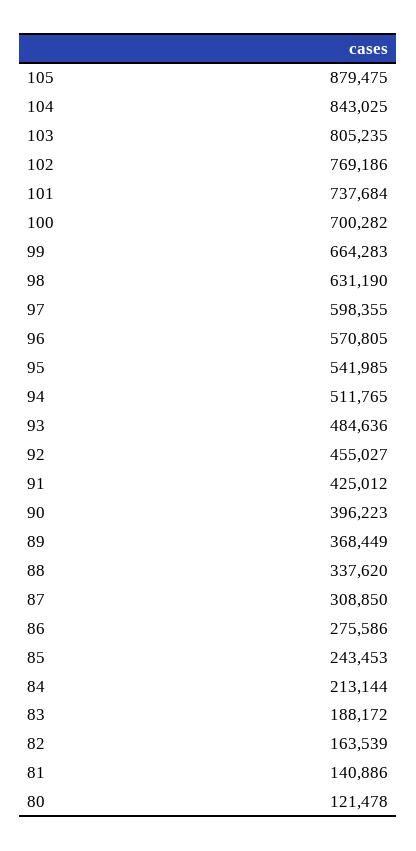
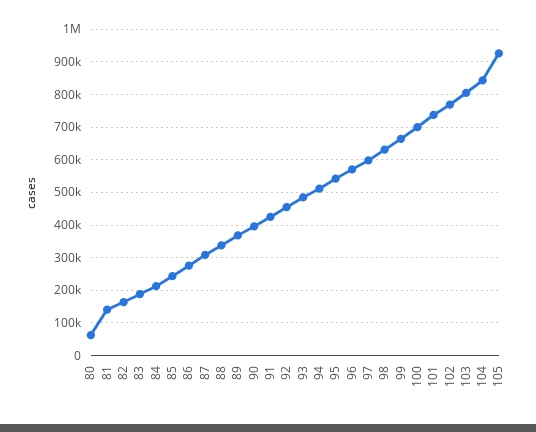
  {
-   "105": 879475,
+   "105": 920000,
    "104": 843025,
    "103": 805235,
    "102": 769186,
    "101": 737684,
    "100": 700282,
    "99": 664283,
    "98": 631190,
    "97": 598355,
    "96": 570805,
    "95": 541985,
    "94": 511765,
    "93": 484636,
    "92": 455027,
    "91": 425012,
    "90": 396223,
    "89": 368449,
    "88": 337620,
    "87": 308850,
    "86": 275586,
    "85": 243453,
    "84": 213144,
    "83": 188172,
    "82": 163539,
    "81": 140886,
-   "80": 121478
+   "80": 60000
  }

